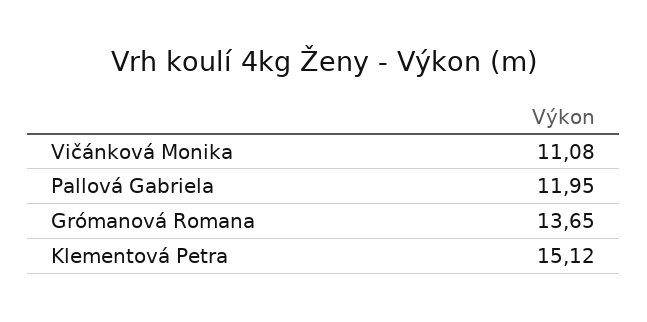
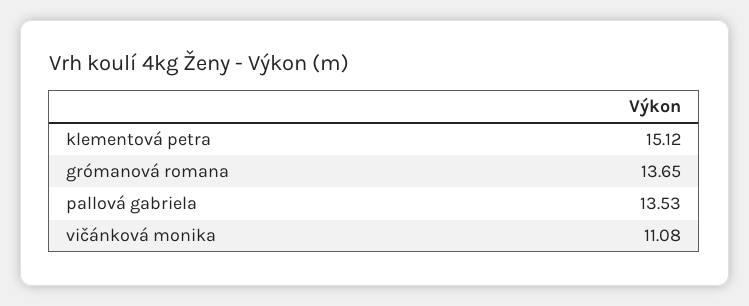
  {
    "Vičánková Monika": 11.08,
-   "Pallová Gabriela": 11.95,
+   "Pallová Gabriela": 13.53,
    "Grómanová Romana": 13.65,
    "Klementová Petra": 15.12
  }

